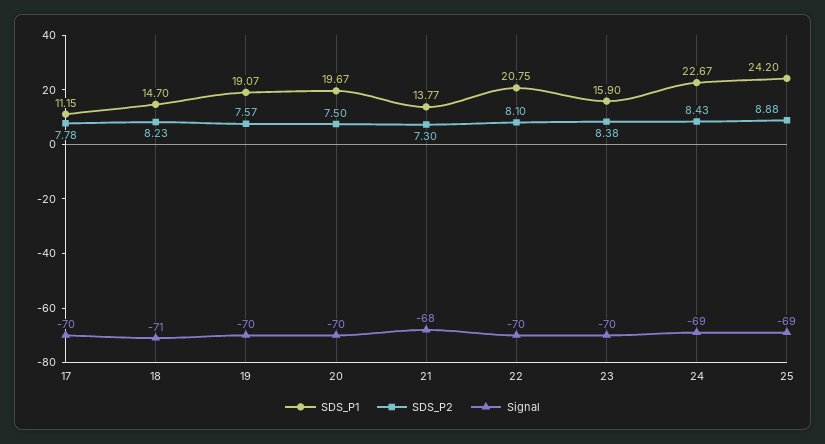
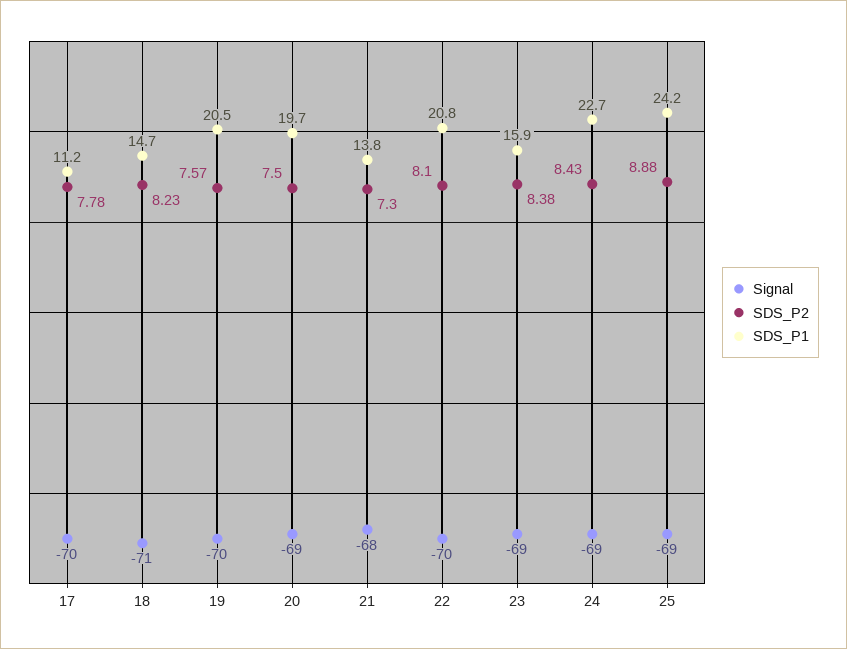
  {
    "SDS_P1": {
      "17": 11.15,
      "18": 14.7,
-     "19": 19.07,
+     "19": 20.5,
      "20": 19.67,
      "21": 13.77,
      "22": 20.75,
      "23": 15.9,
      "24": 22.67,
      "25": 24.2
    },
    "SDS_P2": {
      "17": 7.78,
      "18": 8.23,
      "19": 7.57,
      "20": 7.5,
      "21": 7.3,
      "22": 8.1,
      "23": 8.38,
      "24": 8.43,
      "25": 8.88
    },
    "Signal": {
      "17": -70,
      "18": -71,
      "19": -70,
-     "20": -70,
+     "20": -69,
      "21": -68,
      "22": -70,
-     "23": -70,
+     "23": -69,
      "24": -69,
      "25": -69
    }
  }

